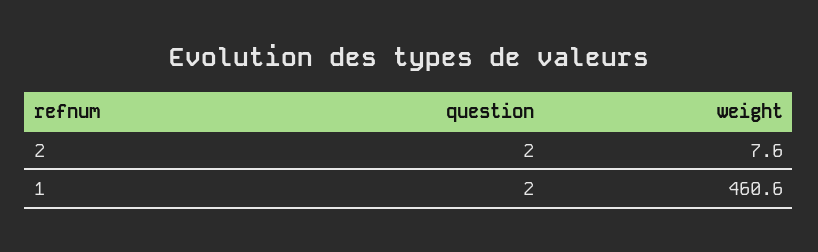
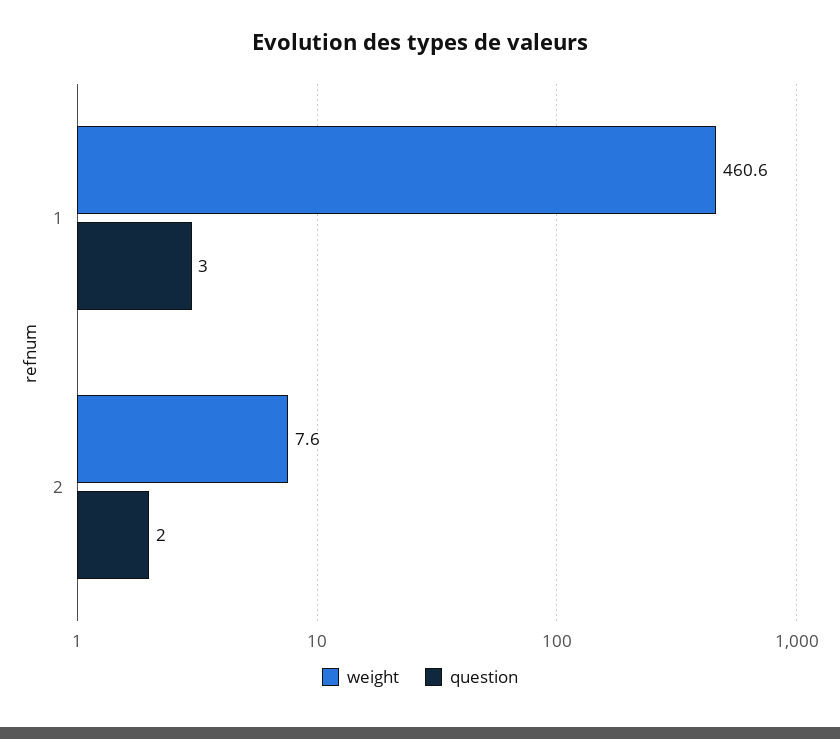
  {
    "question": {
      "2": 2,
-     "1": 2
+     "1": 3
    },
    "weight": {
      "2": 7.6,
      "1": 460.6
    }
  }

